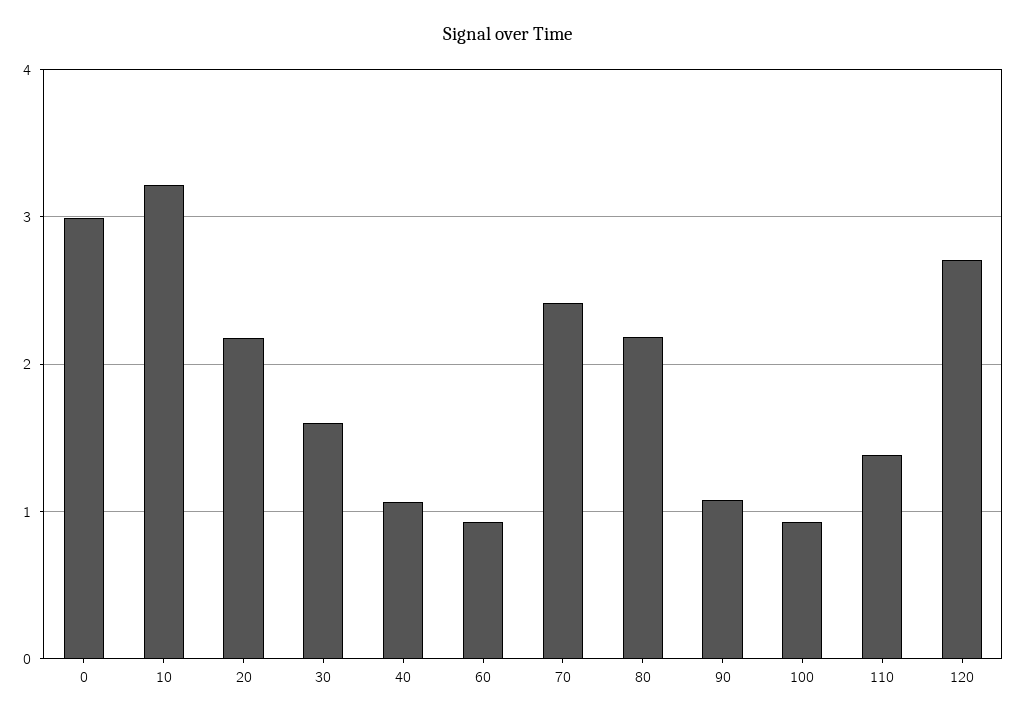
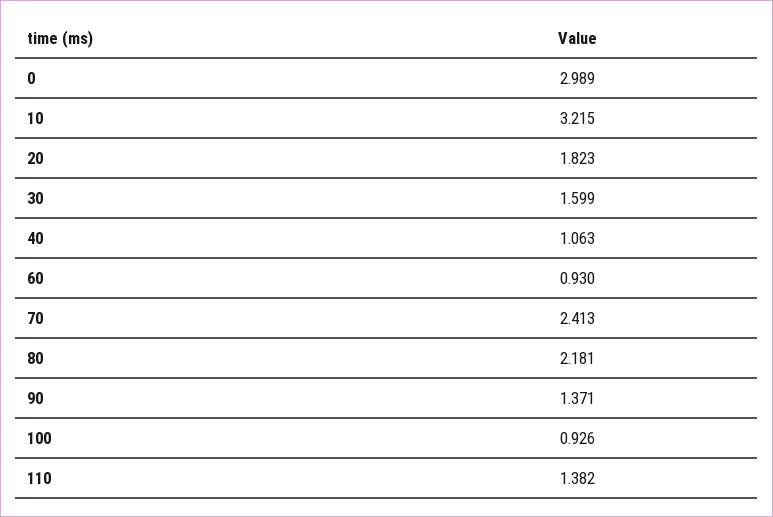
  {
    "0": 2.989,
    "10": 3.215,
-   "20": 2.2,
+   "20": 1.823,
    "30": 1.599,
    "40": 1.063,
    "60": 0.93,
    "70": 2.413,
    "80": 2.181,
-   "90": 1.1,
+   "90": 1.371,
    "100": 0.926,
-   "110": 1.382,
+   "110": 1.382
-   "120": 2.7
  }

